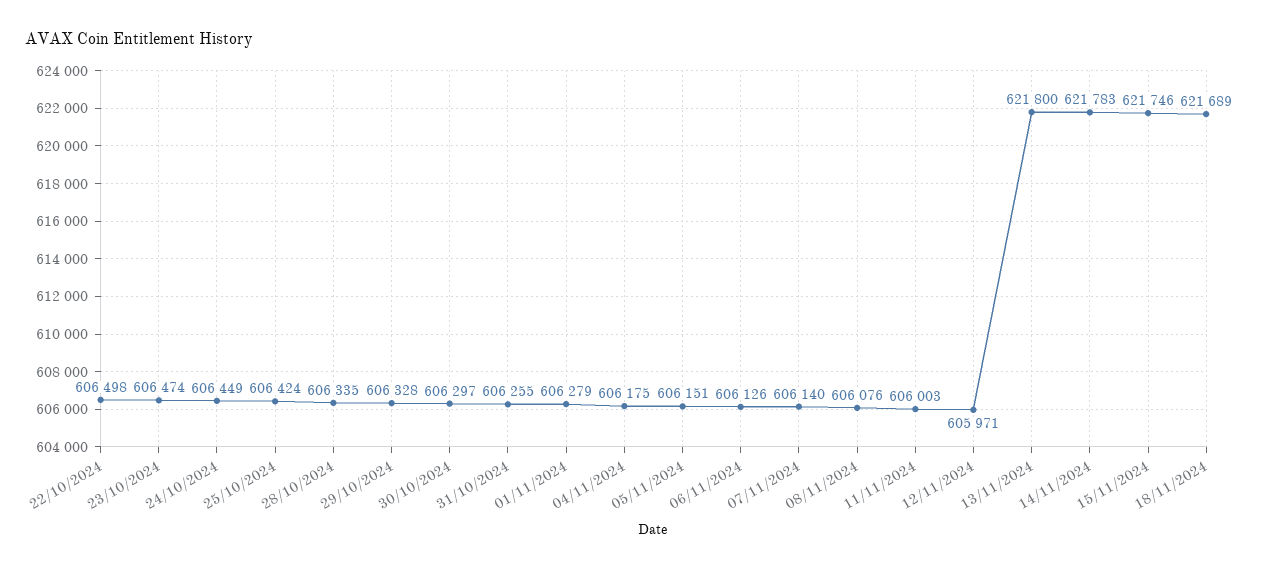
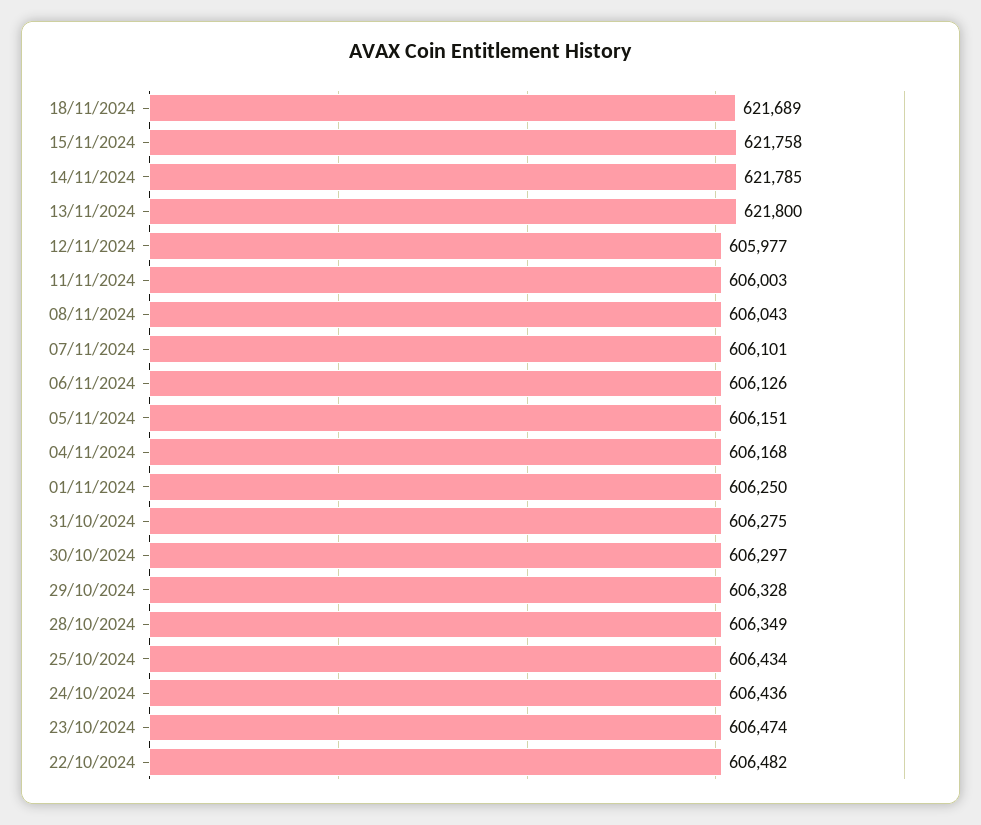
  {
-   "22/10/2024": 606498,
+   "22/10/2024": 606482,
    "23/10/2024": 606474,
-   "24/10/2024": 606449,
+   "24/10/2024": 606436,
-   "25/10/2024": 606424,
+   "25/10/2024": 606434,
-   "28/10/2024": 606335,
+   "28/10/2024": 606349,
    "29/10/2024": 606328,
    "30/10/2024": 606297,
-   "31/10/2024": 606255,
+   "31/10/2024": 606275,
-   "01/11/2024": 606279,
+   "01/11/2024": 606250,
-   "04/11/2024": 606175,
+   "04/11/2024": 606168,
    "05/11/2024": 606151,
    "06/11/2024": 606126,
-   "07/11/2024": 606140,
+   "07/11/2024": 606101,
-   "08/11/2024": 606076,
+   "08/11/2024": 606043,
    "11/11/2024": 606003,
-   "12/11/2024": 605971,
+   "12/11/2024": 605977,
    "13/11/2024": 621800,
-   "14/11/2024": 621783,
+   "14/11/2024": 621785,
-   "15/11/2024": 621746,
+   "15/11/2024": 621758,
    "18/11/2024": 621689
  }

